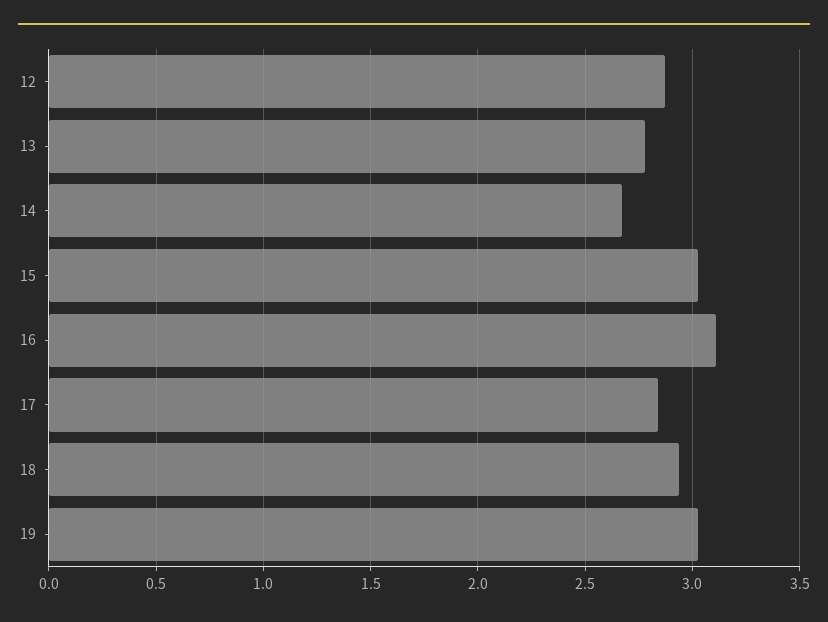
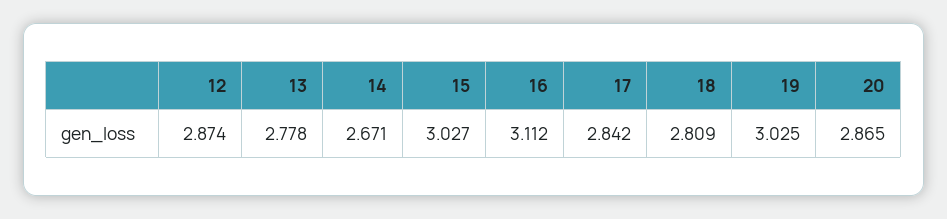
  {
    "12": 2.874,
    "13": 2.778,
    "14": 2.671,
    "15": 3.027,
    "16": 3.112,
    "17": 2.842,
-   "18": 2.95,
+   "18": 2.809,
-   "19": 3.025
+   "19": 3.025,
+   "20": 2.865
  }

